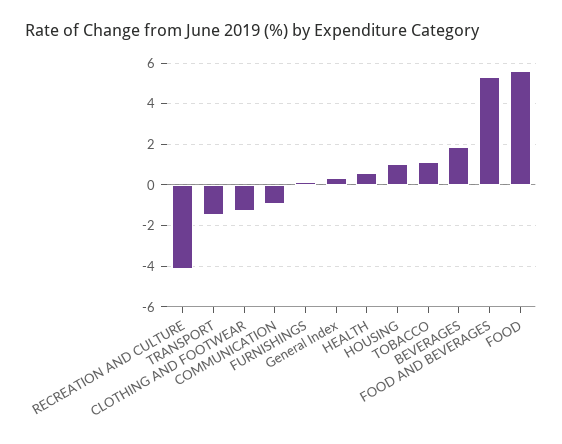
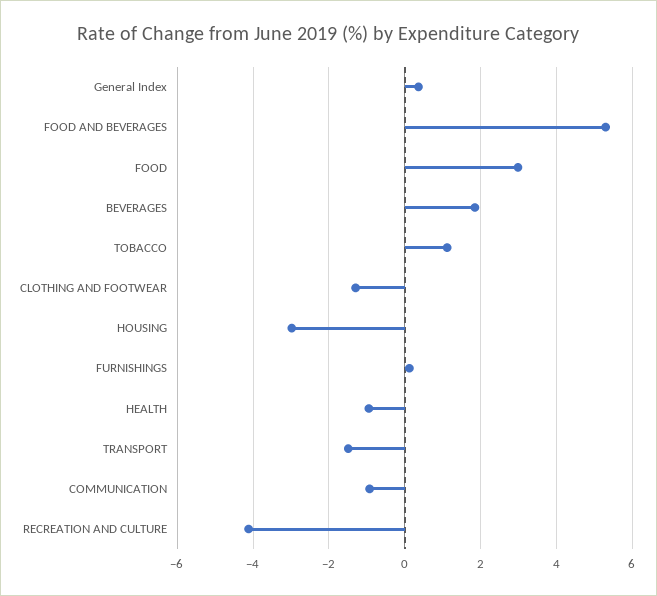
  {
    "RECREATION AND CULTURE": -4.2,
    "TRANSPORT": -1.4,
    "CLOTHING AND FOOTWEAR": -1.2,
    "COMMUNICATION": -1,
    "FURNISHINGS": 0.2,
    "General Index": 0.4,
-   "HEALTH": 0.5,
+   "HEALTH": -1,
-   "HOUSING": 1,
+   "HOUSING": -3,
    "TOBACCO": 1.2,
    "BEVERAGES": 1.8,
    "FOOD AND BEVERAGES": 5.2,
-   "FOOD": 5.5
+   "FOOD": 3
  }

